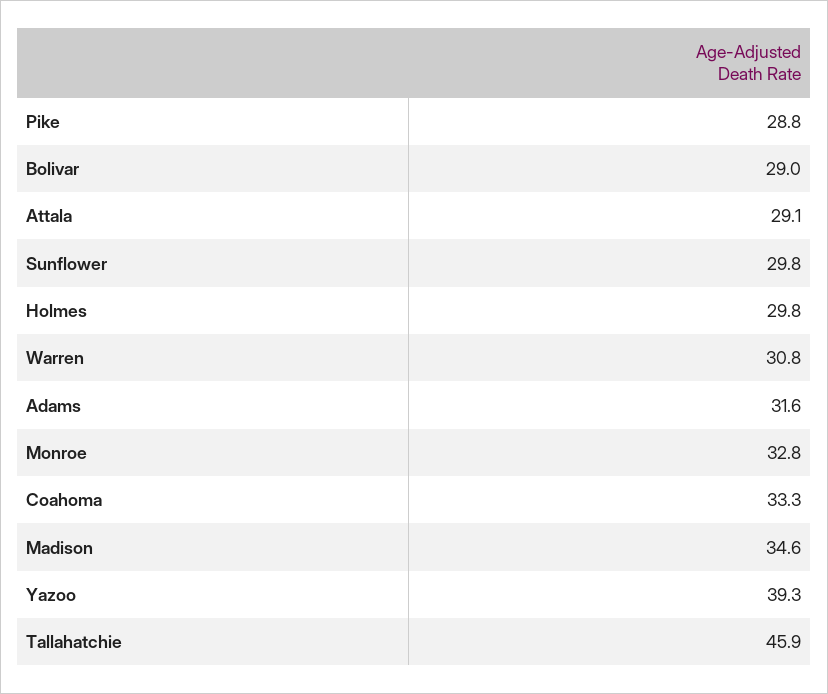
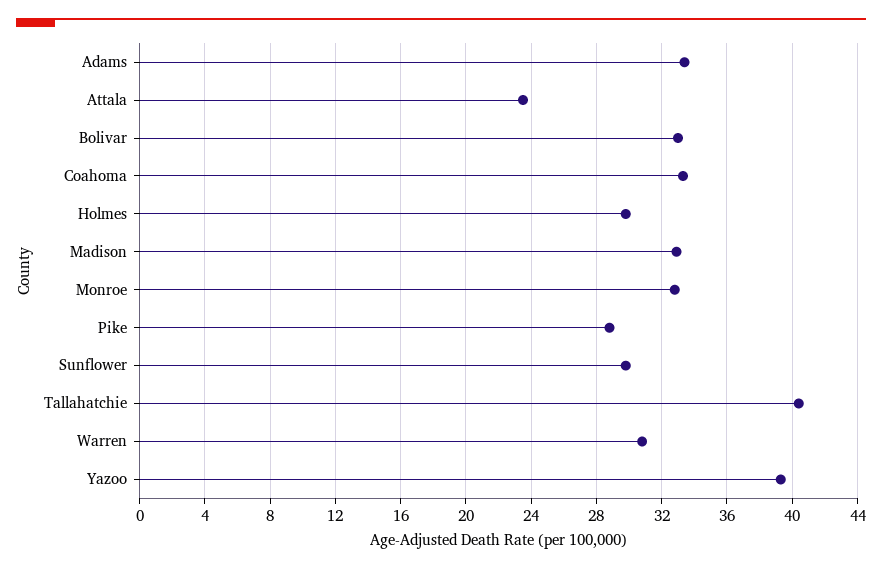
  {
    "Pike": 28.8,
-   "Bolivar": 29,
+   "Bolivar": 33,
-   "Attala": 29.1,
+   "Attala": 23.5,
    "Sunflower": 29.8,
    "Holmes": 29.8,
    "Warren": 30.8,
-   "Adams": 31.6,
+   "Adams": 33.5,
    "Monroe": 32.8,
    "Coahoma": 33.3,
-   "Madison": 34.6,
+   "Madison": 33,
    "Yazoo": 39.3,
-   "Tallahatchie": 45.9
+   "Tallahatchie": 40.5
  }

